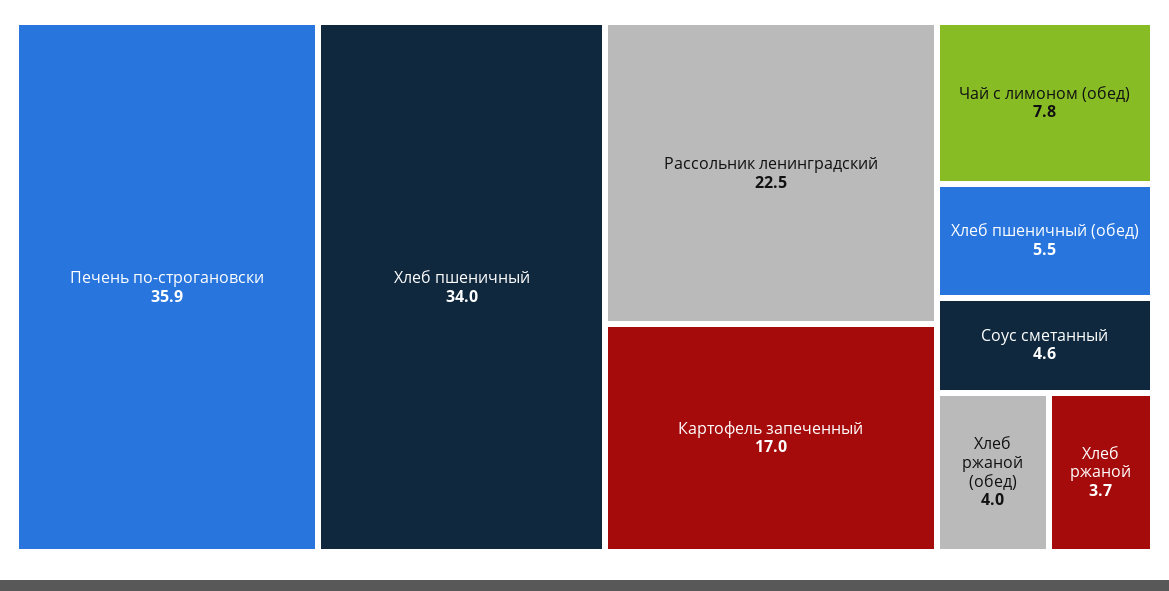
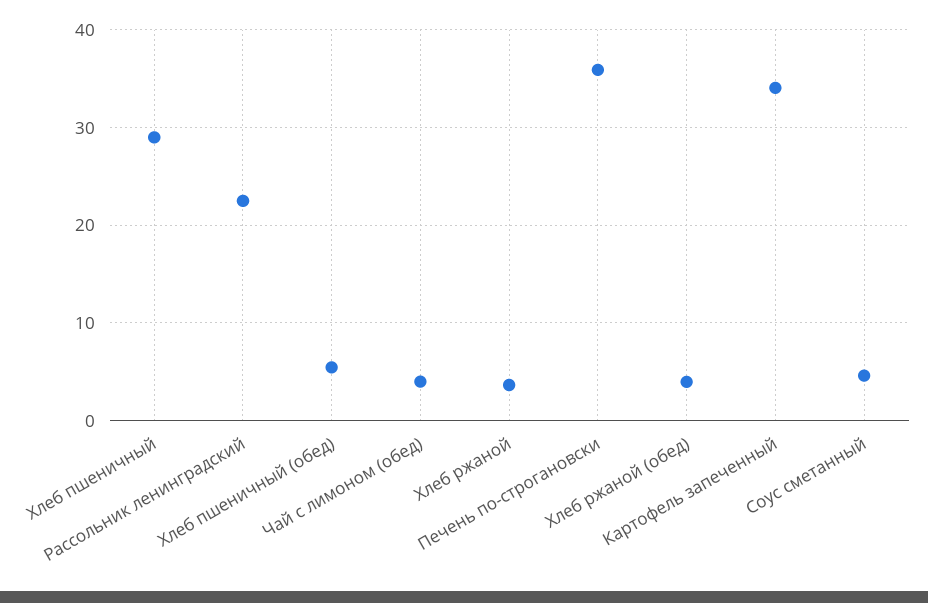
  {
    "Печень по-строгановски": 35.9,
-   "Хлеб пшеничный": 34,
+   "Хлеб пшеничный": 29,
    "Рассольник ленинградский": 22.5,
-   "Картофель запеченный": 17,
+   "Картофель запеченный": 34,
-   "Чай с лимоном (обед)": 7.8,
+   "Чай с лимоном (обед)": 4,
    "Хлеб пшеничный (обед)": 5.5,
    "Соус сметанный": 4.6,
    "Хлеб ржаной (обед)": 4,
    "Хлеб ржаной": 3.7
  }

